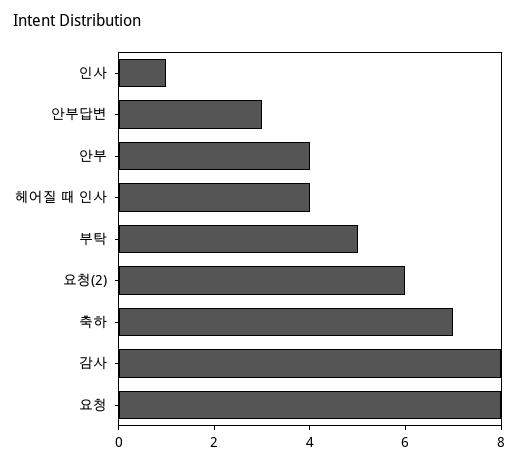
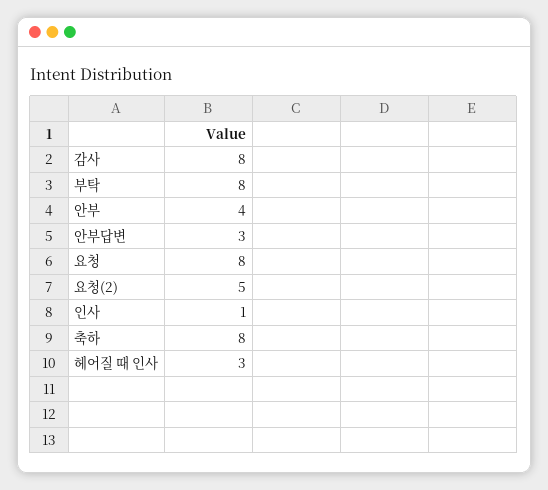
  {
    "인사": 1,
    "안부답변": 3,
    "안부": 4,
-   "헤어질 때 인사": 4,
+   "헤어질 때 인사": 3,
-   "부탁": 5,
+   "부탁": 8,
-   "요청(2)": 6,
+   "요청(2)": 5,
-   "축하": 7,
+   "축하": 8,
    "감사": 8,
    "요청": 8
  }

